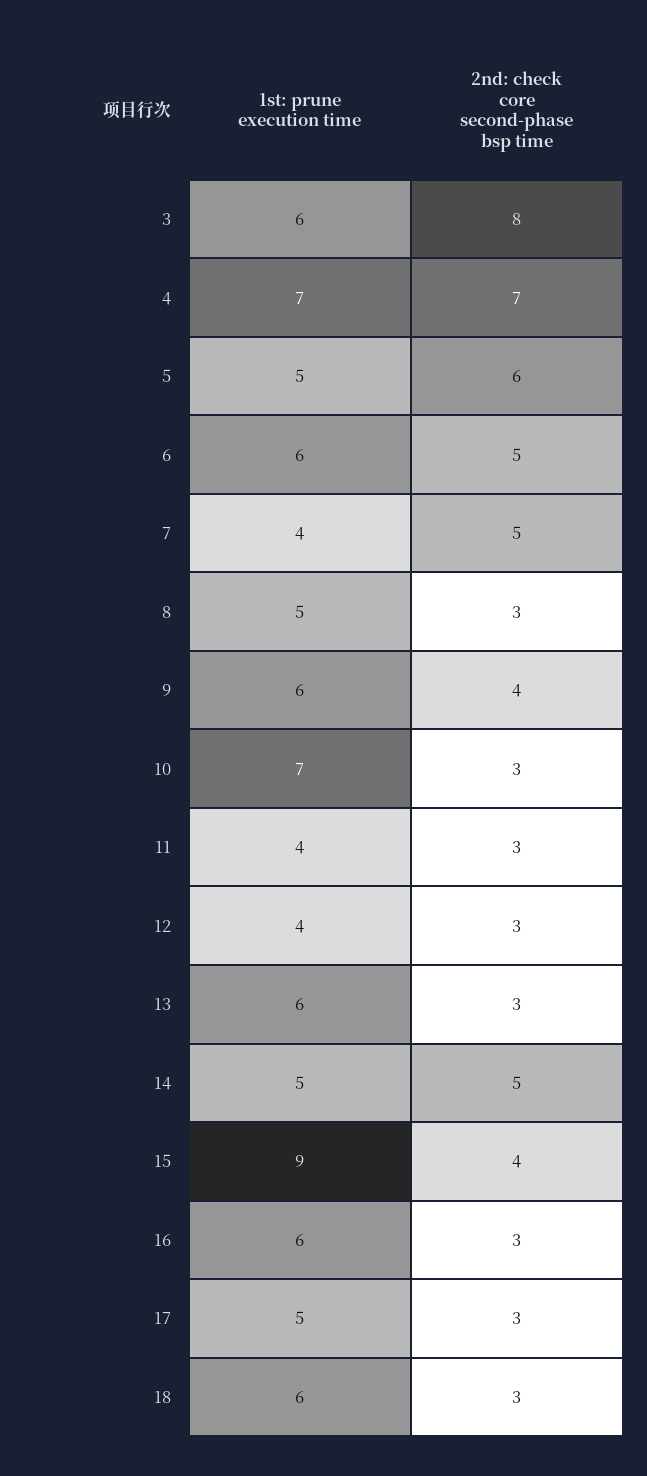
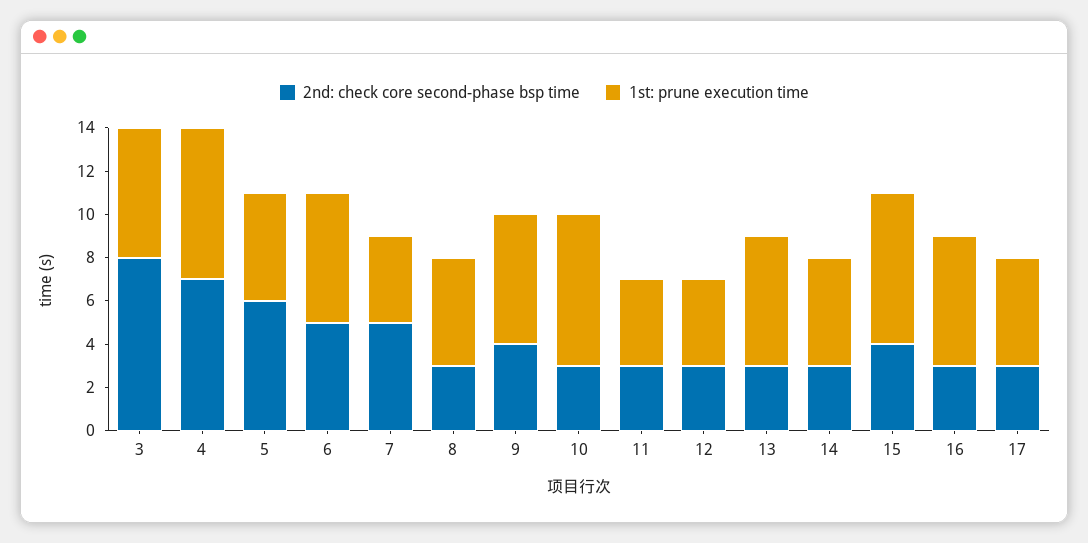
  {
    "1st: prune execution time": {
      "3": 6,
      "4": 7,
      "5": 5,
      "6": 6,
      "7": 4,
      "8": 5,
      "9": 6,
      "10": 7,
      "11": 4,
      "12": 4,
      "13": 6,
      "14": 5,
-     "15": 9,
+     "15": 7,
      "16": 6,
-     "17": 5,
+     "17": 5
-     "18": 6
    },
    "2nd: check core second-phase bsp time": {
      "3": 8,
      "4": 7,
      "5": 6,
      "6": 5,
      "7": 5,
      "8": 3,
      "9": 4,
      "10": 3,
      "11": 3,
      "12": 3,
      "13": 3,
-     "14": 5,
+     "14": 3,
      "15": 4,
      "16": 3,
-     "17": 3,
+     "17": 3
-     "18": 3
    }
  }

